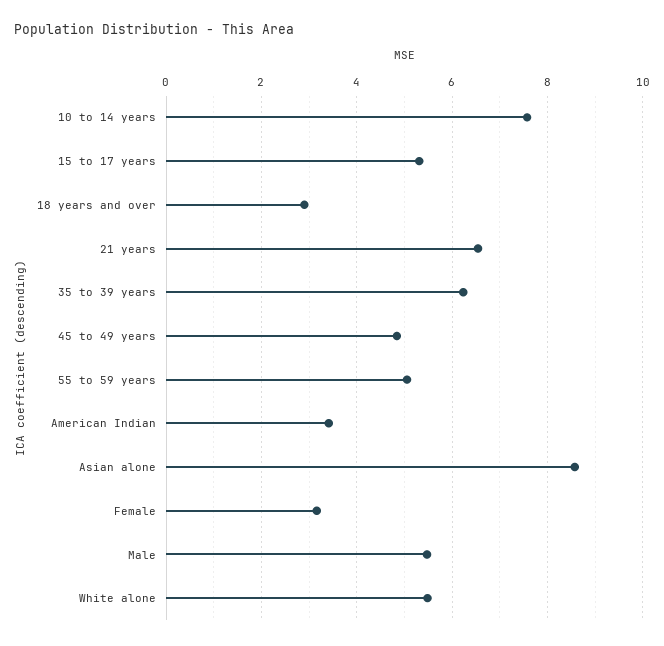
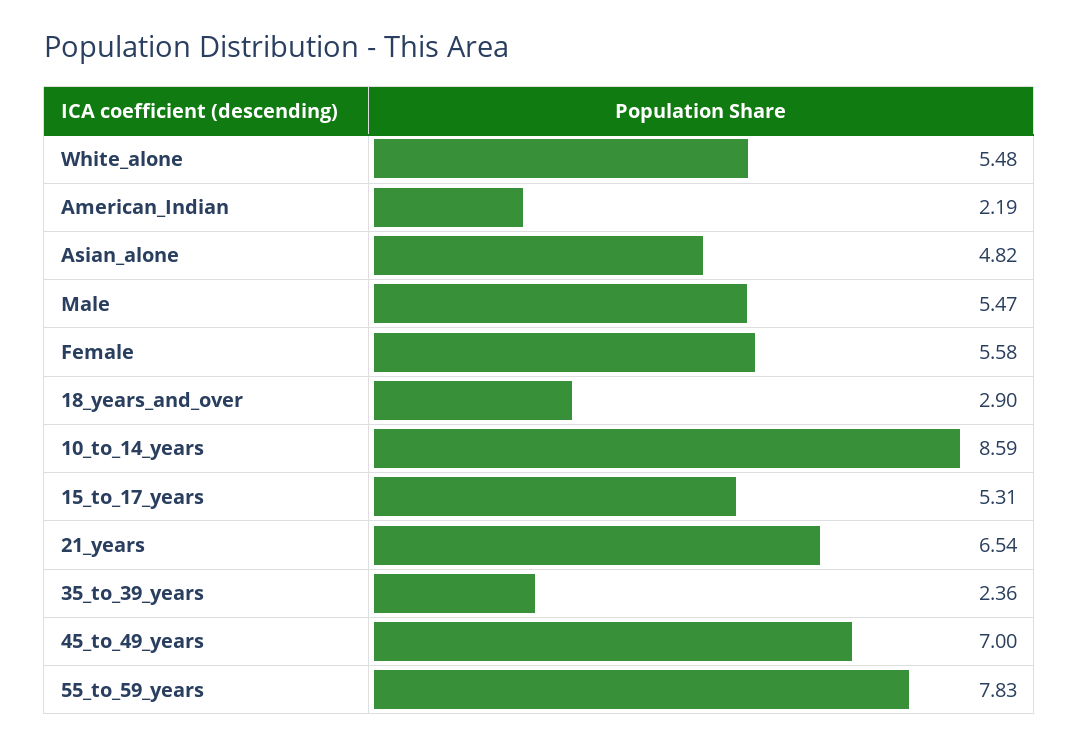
  {
-   "10 to 14 years": 7.6,
+   "10 to 14 years": 8.59,
    "15 to 17 years": 5.31,
    "18 years and over": 2.9,
    "21 years": 6.54,
-   "35 to 39 years": 6.2,
+   "35 to 39 years": 2.36,
-   "45 to 49 years": 4.8,
+   "45 to 49 years": 7,
-   "55 to 59 years": 5,
+   "55 to 59 years": 7.83,
-   "American Indian": 3.4,
+   "American Indian": 2.19,
-   "Asian alone": 8.6,
+   "Asian alone": 4.82,
-   "Female": 3.2,
+   "Female": 5.58,
    "Male": 5.47,
    "White alone": 5.48
  }

